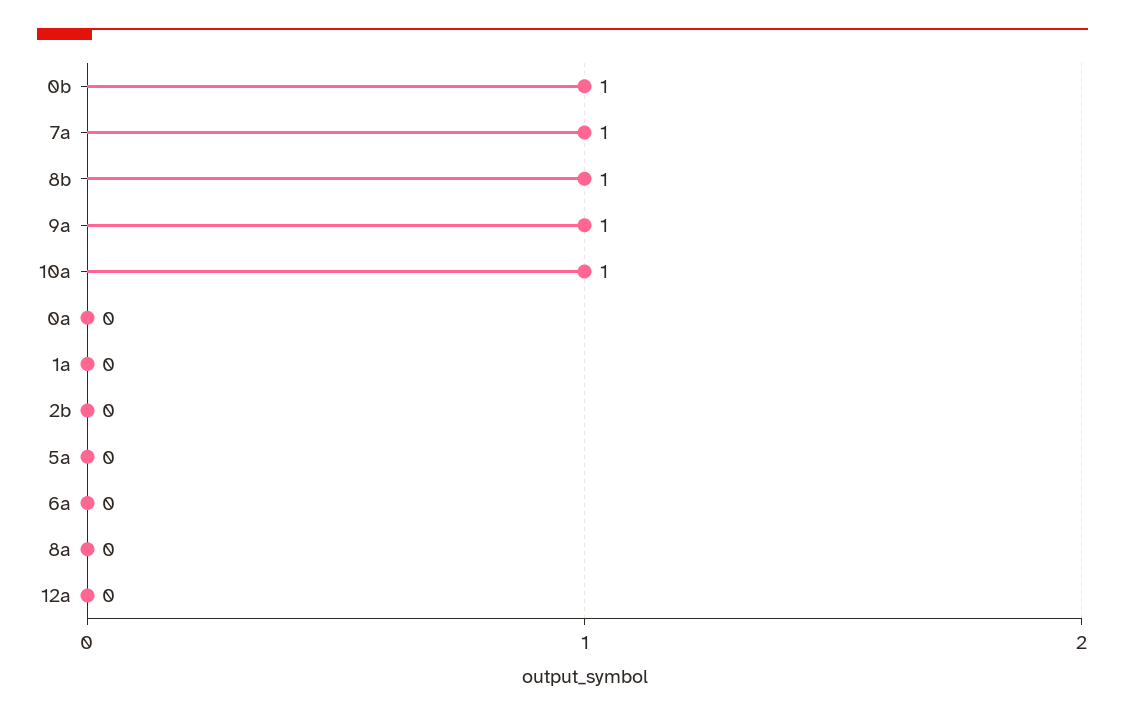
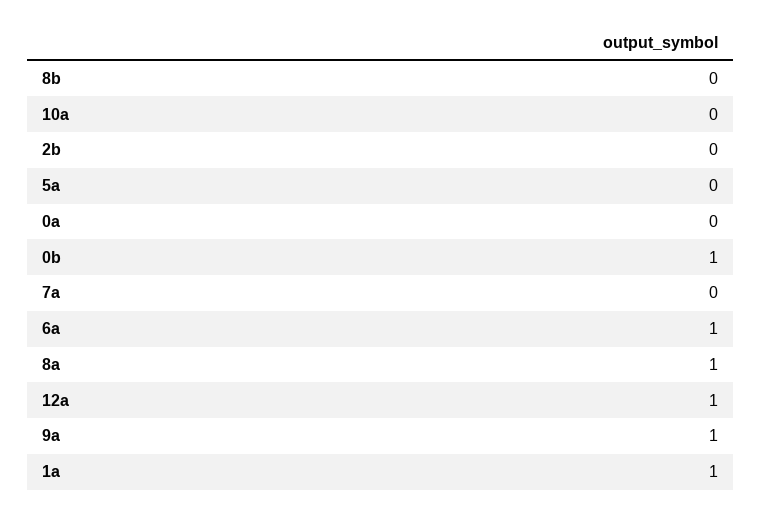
  {
    "0b": 1,
-   "7a": 1,
+   "7a": 0,
-   "8b": 1,
+   "8b": 0,
    "9a": 1,
-   "10a": 1,
+   "10a": 0,
    "0a": 0,
-   "1a": 0,
+   "1a": 1,
    "2b": 0,
    "5a": 0,
-   "6a": 0,
+   "6a": 1,
-   "8a": 0,
+   "8a": 1,
-   "12a": 0
+   "12a": 1
  }

